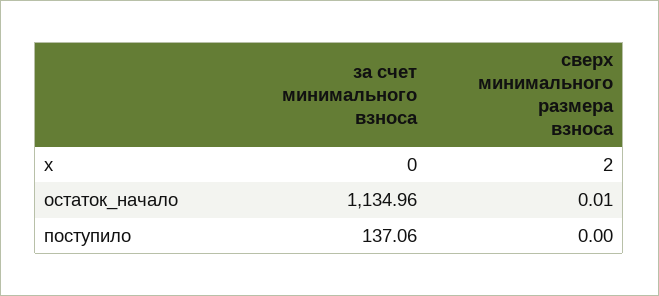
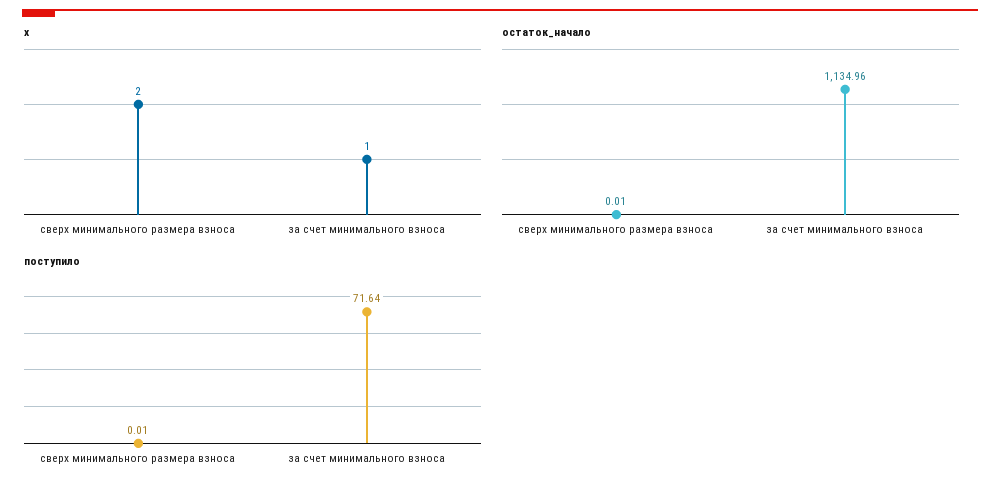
  {
    "x": {
-     "за счет минимального взноса": 0,
+     "за счет минимального взноса": 1,
      "сверх минимального размера взноса": 2
    },
    "остаток_начало": {
      "за счет минимального взноса": 1134.96,
      "сверх минимального размера взноса": 0.01
    },
    "поступило": {
-     "за счет минимального взноса": 137.06,
+     "за счет минимального взноса": 71.64,
-     "сверх минимального размера взноса": 0
+     "сверх минимального размера взноса": 0.01
    }
  }

